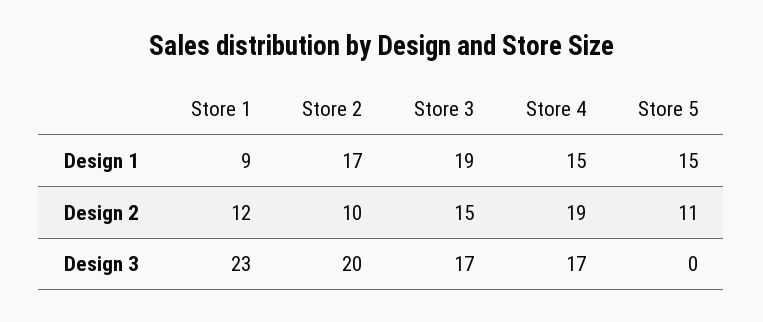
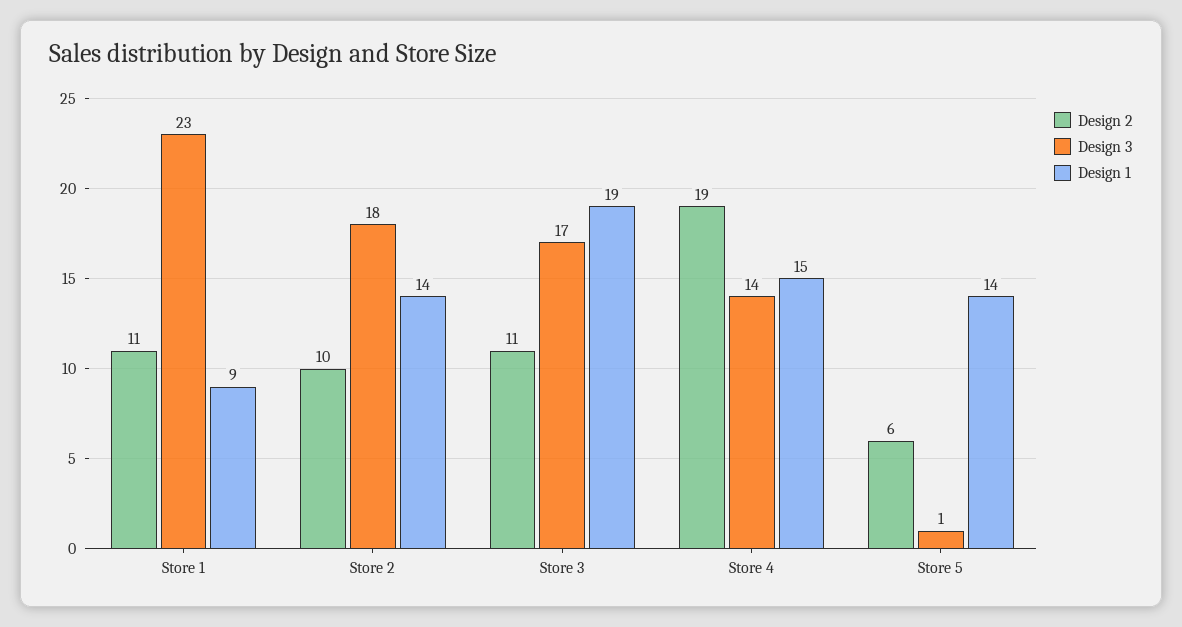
  {
    "Design 1": {
      "Store 1": 9,
-     "Store 2": 17,
+     "Store 2": 14,
      "Store 3": 19,
      "Store 4": 15,
-     "Store 5": 15
+     "Store 5": 14
    },
    "Design 2": {
-     "Store 1": 12,
+     "Store 1": 11,
      "Store 2": 10,
-     "Store 3": 15,
+     "Store 3": 11,
      "Store 4": 19,
-     "Store 5": 11
+     "Store 5": 6
    },
    "Design 3": {
      "Store 1": 23,
-     "Store 2": 20,
+     "Store 2": 18,
      "Store 3": 17,
-     "Store 4": 17,
+     "Store 4": 14,
-     "Store 5": 0
+     "Store 5": 1
    }
  }

